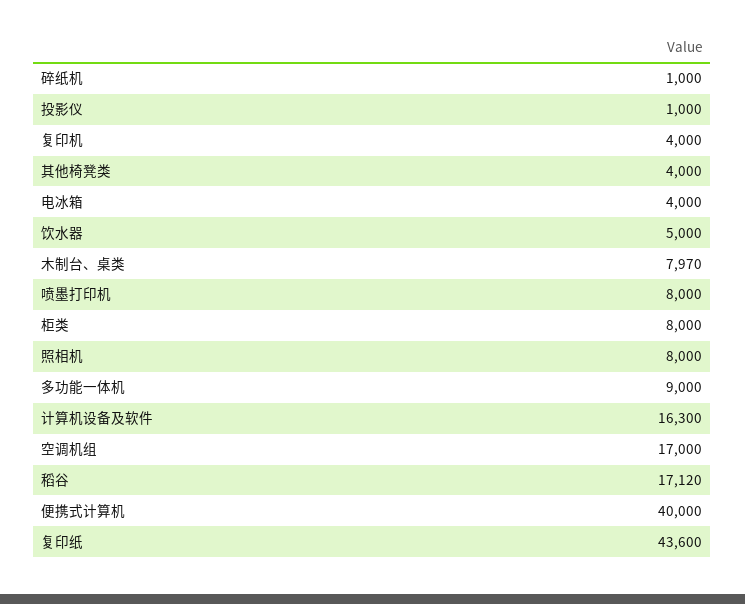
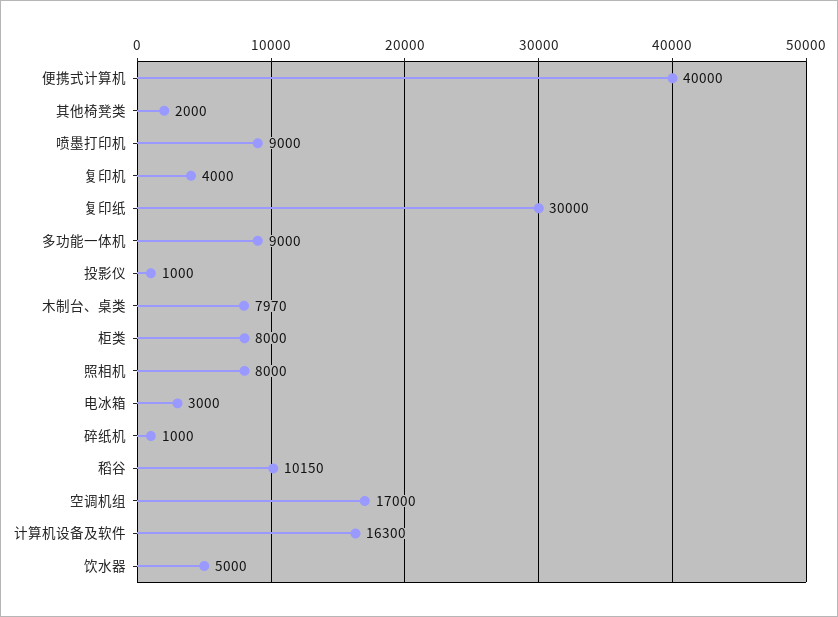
  {
    "碎纸机": 1000,
    "投影仪": 1000,
    "复印机": 4000,
-   "其他椅凳类": 4000,
+   "其他椅凳类": 2000,
-   "电冰箱": 4000,
+   "电冰箱": 3000,
    "饮水器": 5000,
    "木制台、桌类": 7970,
-   "喷墨打印机": 8000,
+   "喷墨打印机": 9000,
    "柜类": 8000,
    "照相机": 8000,
    "多功能一体机": 9000,
    "计算机设备及软件": 16300,
    "空调机组": 17000,
-   "稻谷": 17120,
+   "稻谷": 10150,
    "便携式计算机": 40000,
-   "复印纸": 43600
+   "复印纸": 30000
  }

